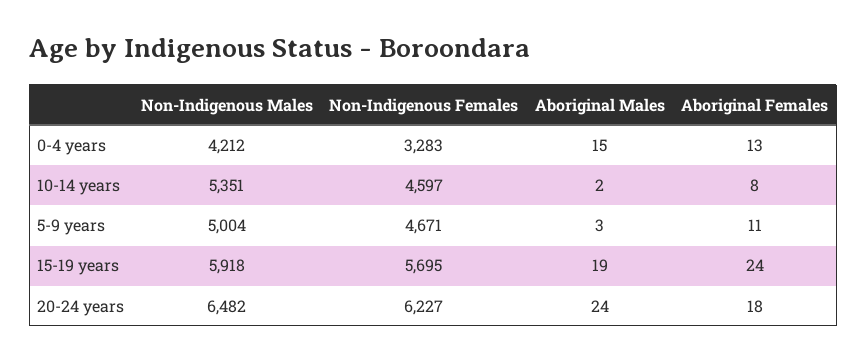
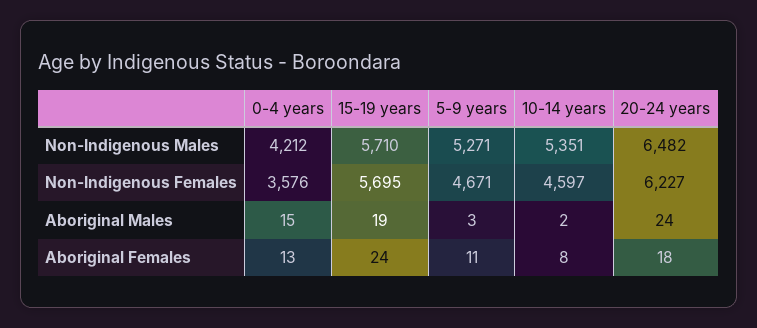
  {
    "Non-Indigenous Males": {
      "0-4 years": 4212,
      "10-14 years": 5351,
-     "5-9 years": 5004,
+     "5-9 years": 5271,
-     "15-19 years": 5918,
+     "15-19 years": 5710,
      "20-24 years": 6482
    },
    "Non-Indigenous Females": {
-     "0-4 years": 3283,
+     "0-4 years": 3576,
      "10-14 years": 4597,
      "5-9 years": 4671,
      "15-19 years": 5695,
      "20-24 years": 6227
    },
    "Aboriginal Males": {
      "0-4 years": 15,
      "10-14 years": 2,
      "5-9 years": 3,
      "15-19 years": 19,
      "20-24 years": 24
    },
    "Aboriginal Females": {
      "0-4 years": 13,
      "10-14 years": 8,
      "5-9 years": 11,
      "15-19 years": 24,
      "20-24 years": 18
    }
  }

